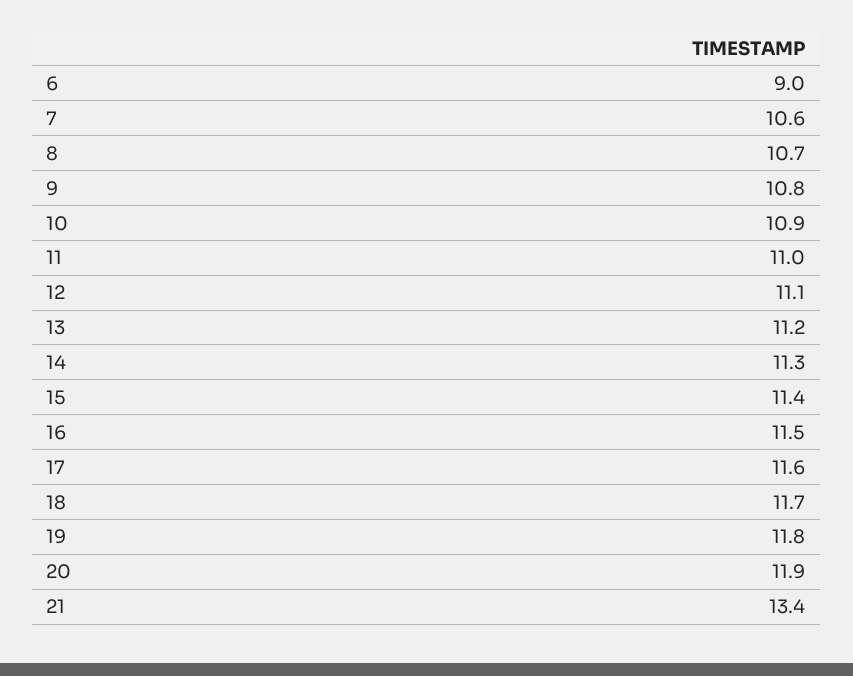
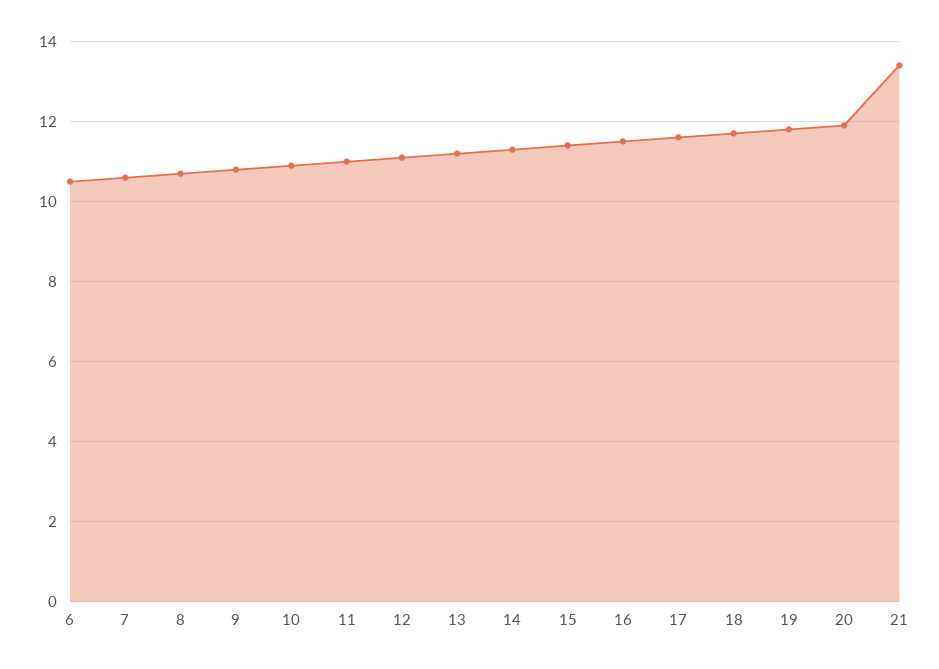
  {
-   "6": 9,
+   "6": 10.5,
    "7": 10.6,
    "8": 10.7,
    "9": 10.8,
    "10": 10.9,
    "11": 11,
    "12": 11.1,
    "13": 11.2,
    "14": 11.3,
    "15": 11.4,
    "16": 11.5,
    "17": 11.6,
    "18": 11.7,
    "19": 11.8,
    "20": 11.9,
    "21": 13.4
  }

